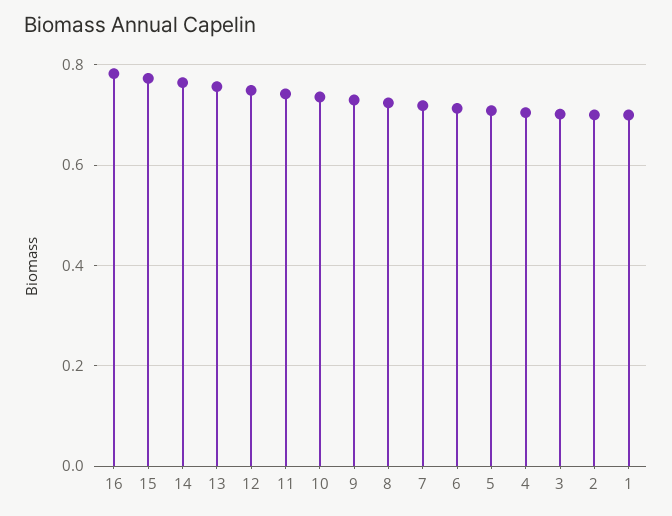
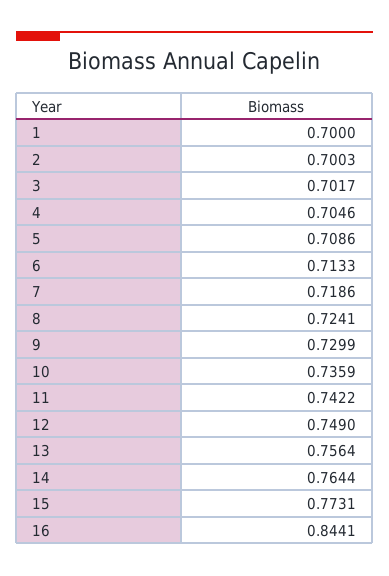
  {
-   "16": 0.78,
+   "16": 0.8441,
    "15": 0.7731,
    "14": 0.7644,
    "13": 0.7564,
    "12": 0.749,
    "11": 0.7422,
    "10": 0.7359,
    "9": 0.7299,
    "8": 0.7241,
    "7": 0.7186,
    "6": 0.7133,
    "5": 0.7086,
    "4": 0.7046,
    "3": 0.7017,
    "2": 0.7003,
    "1": 0.7
  }

